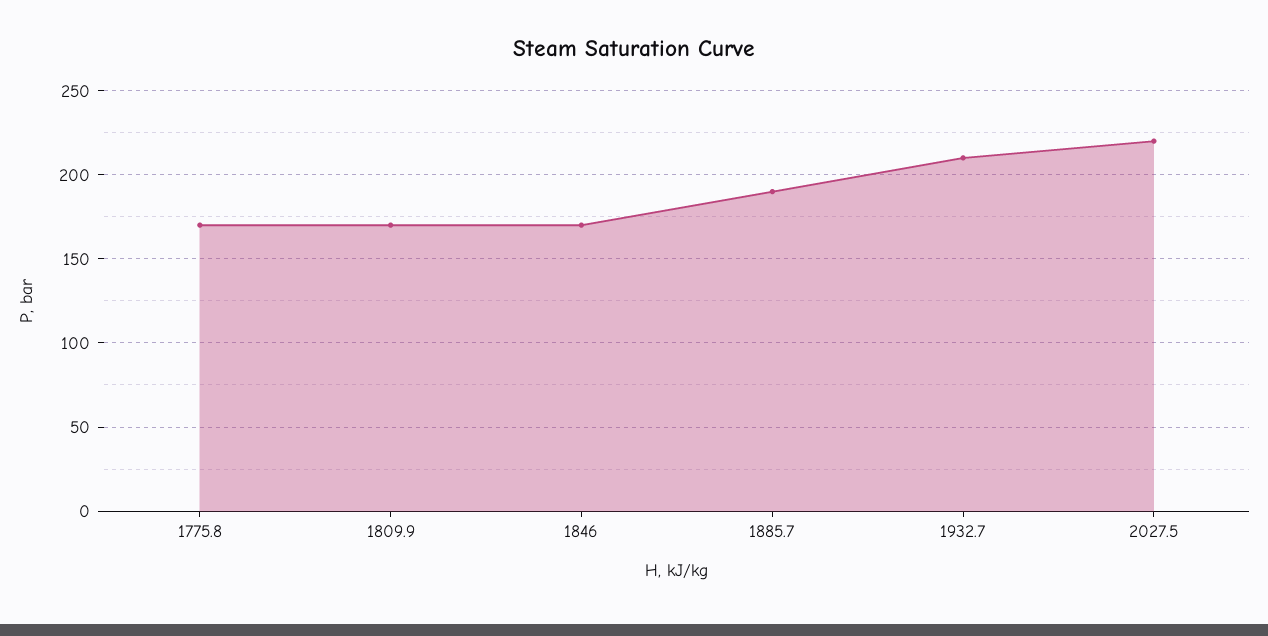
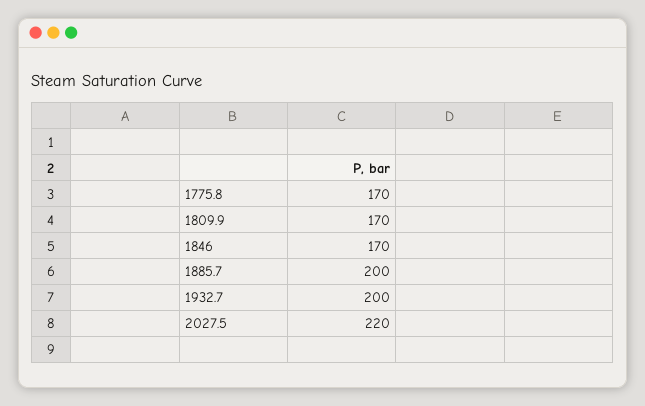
  {
    "1775.8": 170,
    "1809.9": 170,
    "1846": 170,
-   "1885.7": 190,
+   "1885.7": 200,
-   "1932.7": 210,
+   "1932.7": 200,
    "2027.5": 220
  }

